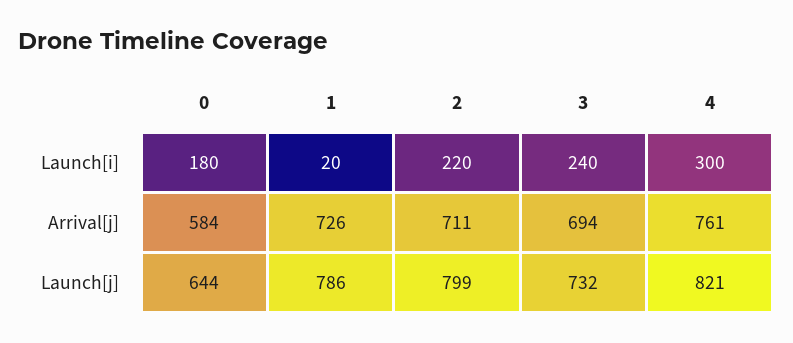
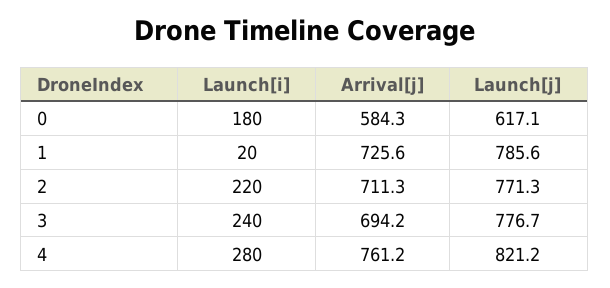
  {
    "0": {
      "Launch[i]": 180,
      "Arrival[j]": 584.3,
-     "Launch[j]": 644
+     "Launch[j]": 617.1
    },
    "1": {
      "Launch[i]": 20,
      "Arrival[j]": 725.6,
      "Launch[j]": 785.6
    },
    "2": {
      "Launch[i]": 220,
      "Arrival[j]": 711.3,
-     "Launch[j]": 799
+     "Launch[j]": 771.3
    },
    "3": {
      "Launch[i]": 240,
      "Arrival[j]": 694.2,
-     "Launch[j]": 732
+     "Launch[j]": 776.7
    },
    "4": {
-     "Launch[i]": 300,
+     "Launch[i]": 280,
      "Arrival[j]": 761.2,
      "Launch[j]": 821.2
    }
  }

